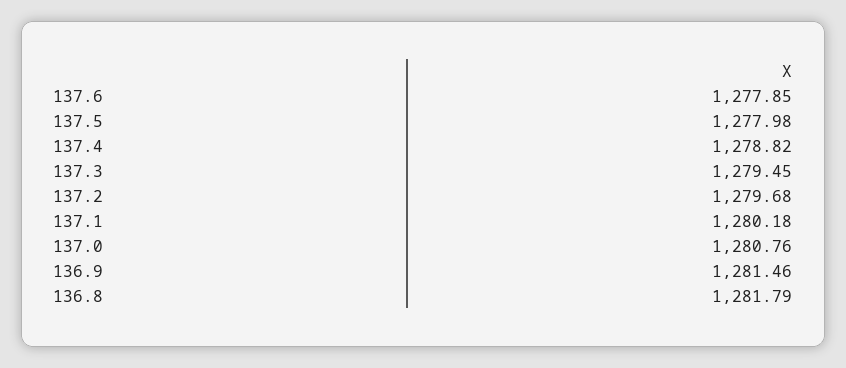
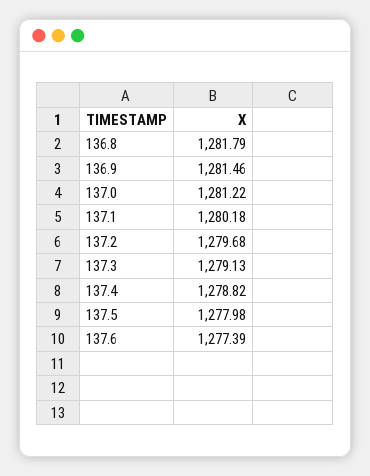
  {
-   "137.6": 1277.85,
+   "137.6": 1277.39,
    "137.5": 1277.98,
    "137.4": 1278.82,
-   "137.3": 1279.45,
+   "137.3": 1279.13,
    "137.2": 1279.68,
    "137.1": 1280.18,
-   "137.0": 1280.76,
+   "137.0": 1281.22,
    "136.9": 1281.46,
    "136.8": 1281.79
  }

